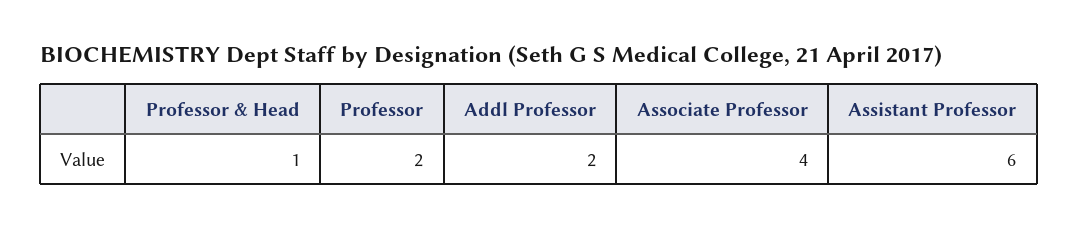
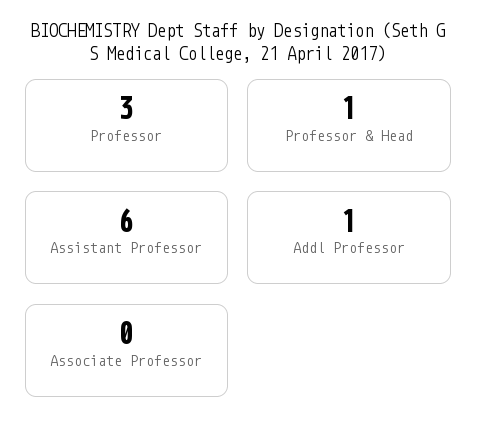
  {
    "Professor & Head": 1,
-   "Professor": 2,
+   "Professor": 3,
-   "Addl Professor": 2,
+   "Addl Professor": 1,
-   "Associate Professor": 4,
+   "Associate Professor": 0,
    "Assistant Professor": 6
  }

